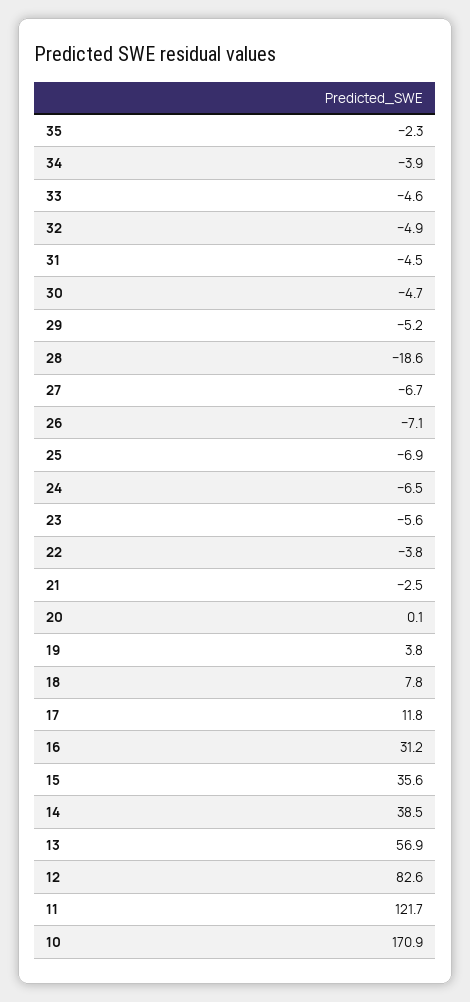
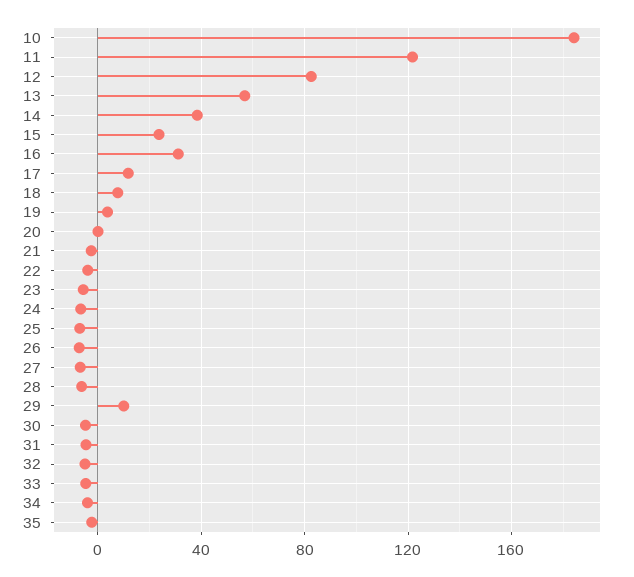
  {
    "35": -2.3,
    "34": -3.9,
    "33": -4.6,
    "32": -4.9,
    "31": -4.5,
    "30": -4.7,
-   "29": -5.2,
+   "29": 10,
-   "28": -18.6,
+   "28": -5,
    "27": -6.7,
    "26": -7.1,
    "25": -6.9,
    "24": -6.5,
    "23": -5.6,
    "22": -3.8,
    "21": -2.5,
    "20": 0.1,
    "19": 3.8,
    "18": 7.8,
    "17": 11.8,
    "16": 31.2,
-   "15": 35.6,
+   "15": 25,
    "14": 38.5,
    "13": 56.9,
    "12": 82.6,
    "11": 121.7,
-   "10": 170.9
+   "10": 185
  }

